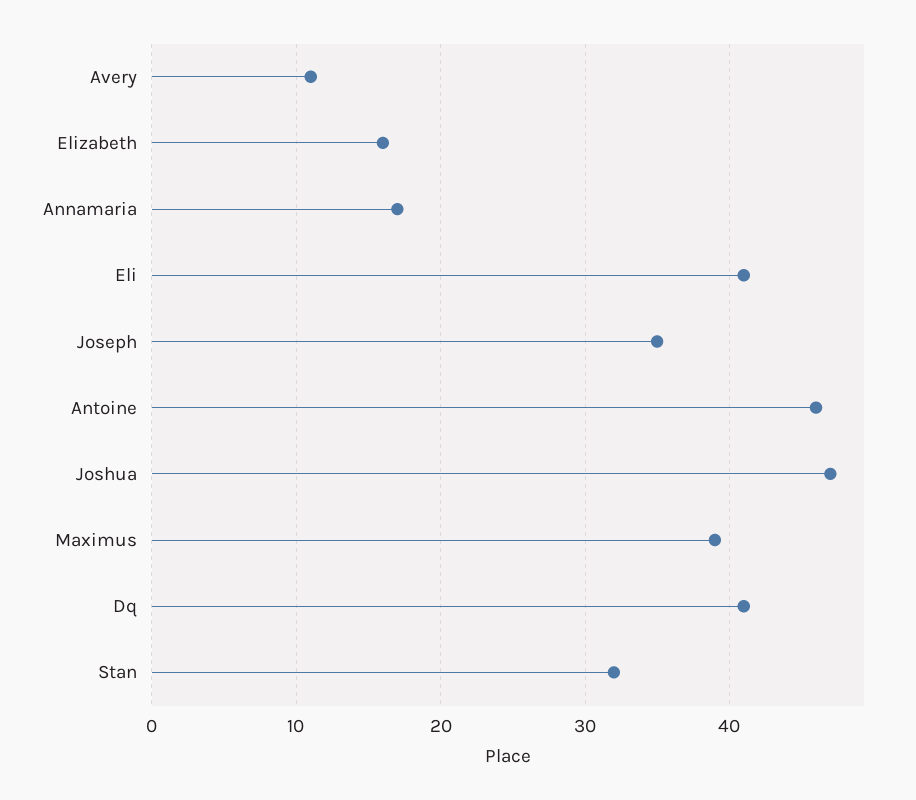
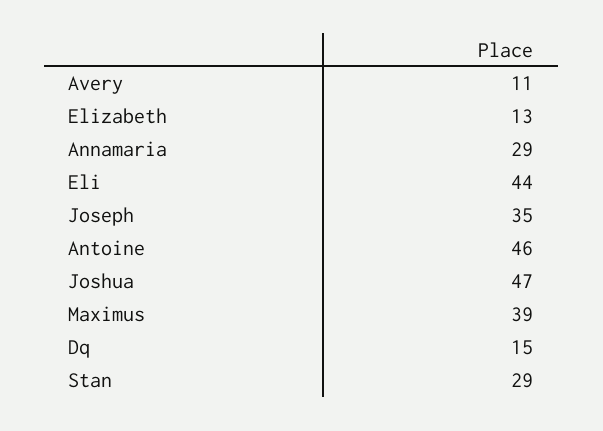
  {
    "Avery": 11,
-   "Elizabeth": 16,
+   "Elizabeth": 13,
-   "Annamaria": 17,
+   "Annamaria": 29,
-   "Eli": 41,
+   "Eli": 44,
    "Joseph": 35,
    "Antoine": 46,
    "Joshua": 47,
    "Maximus": 39,
-   "Dq": 41,
+   "Dq": 15,
-   "Stan": 32
+   "Stan": 29
  }

